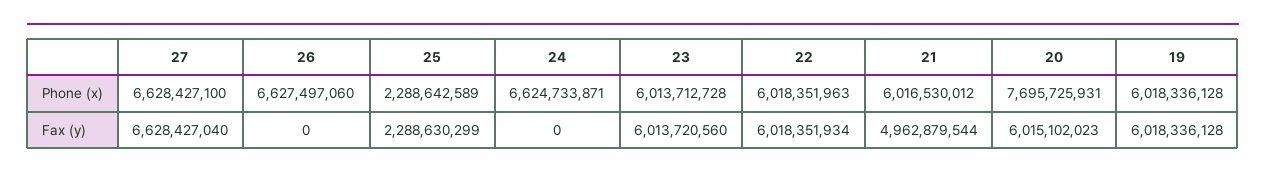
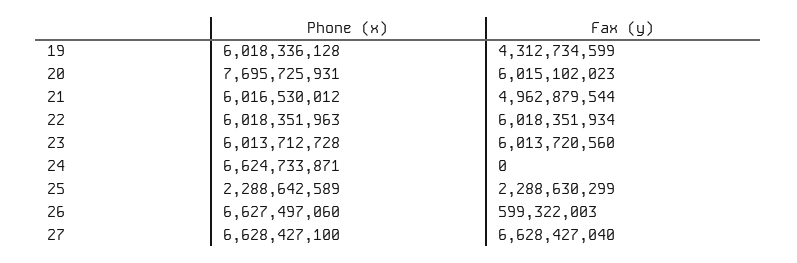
  {
    "27": {
      "Phone (x)": 6628427100,
      "Fax (y)": 6628427040
    },
    "26": {
      "Phone (x)": 6627497060,
-     "Fax (y)": 0
+     "Fax (y)": 599322003
    },
    "25": {
      "Phone (x)": 2288642589,
      "Fax (y)": 2288630299
    },
    "24": {
      "Phone (x)": 6624733871,
      "Fax (y)": 0
    },
    "23": {
      "Phone (x)": 6013712728,
      "Fax (y)": 6013720560
    },
    "22": {
      "Phone (x)": 6018351963,
      "Fax (y)": 6018351934
    },
    "21": {
      "Phone (x)": 6016530012,
      "Fax (y)": 4962879544
    },
    "20": {
      "Phone (x)": 7695725931,
      "Fax (y)": 6015102023
    },
    "19": {
      "Phone (x)": 6018336128,
-     "Fax (y)": 6018336128
+     "Fax (y)": 4312734599
    }
  }

